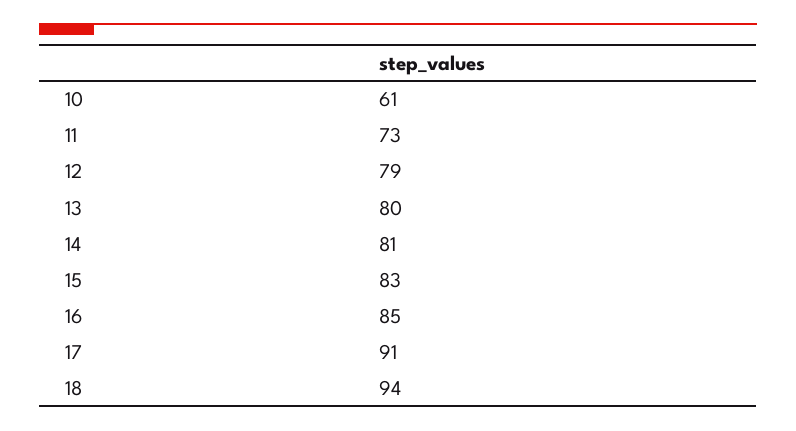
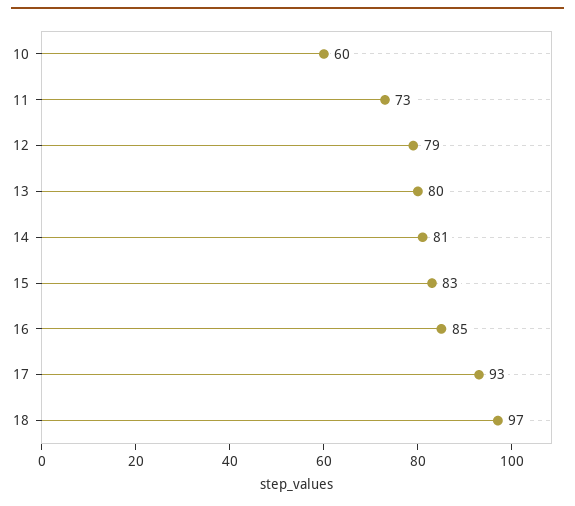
  {
-   "10": 61,
+   "10": 60,
    "11": 73,
    "12": 79,
    "13": 80,
    "14": 81,
    "15": 83,
    "16": 85,
-   "17": 91,
+   "17": 93,
-   "18": 94
+   "18": 97
  }

